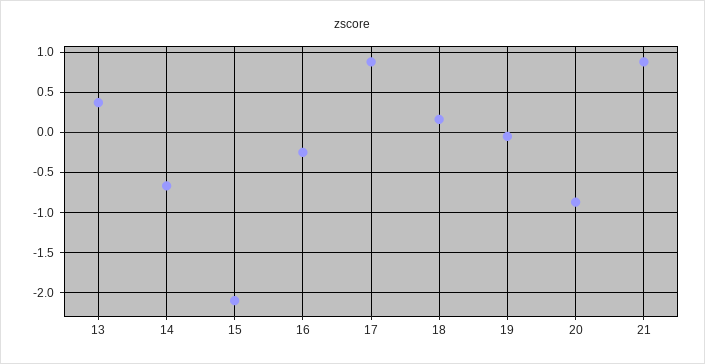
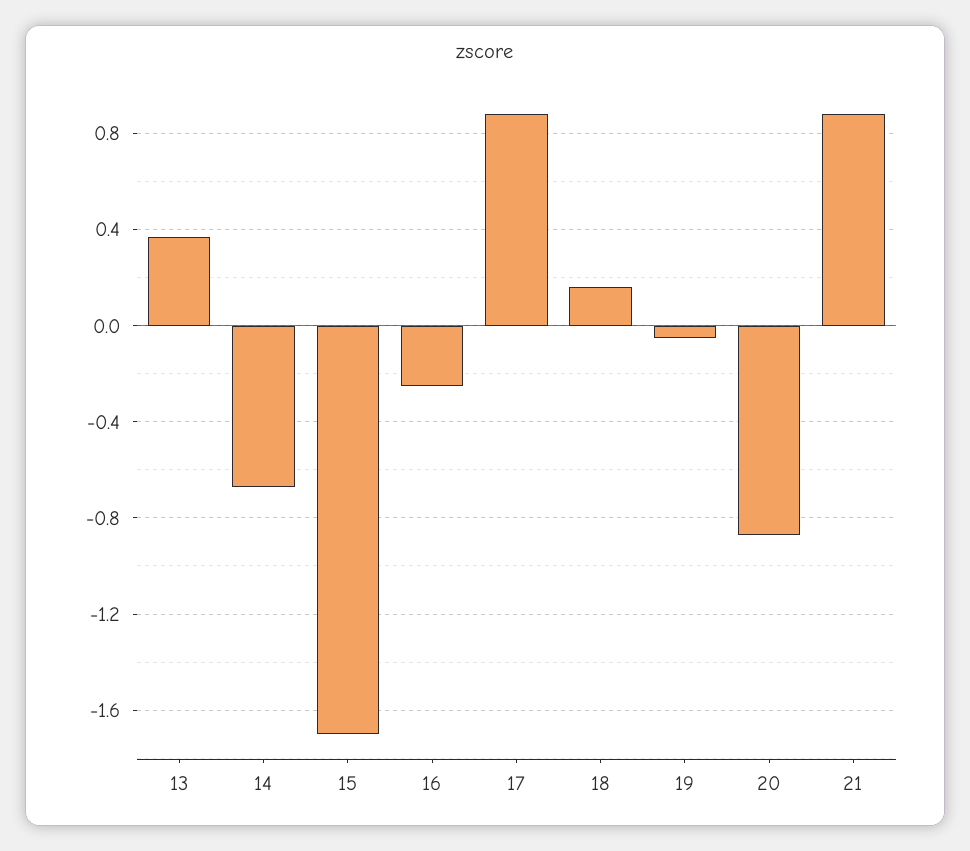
  {
    "13": 0.35,
    "14": -0.65,
-   "15": -2.1,
+   "15": -1.7,
    "16": -0.25,
    "17": 0.9,
    "18": 0.15,
    "19": -0.05,
    "20": -0.85,
    "21": 0.9
  }

